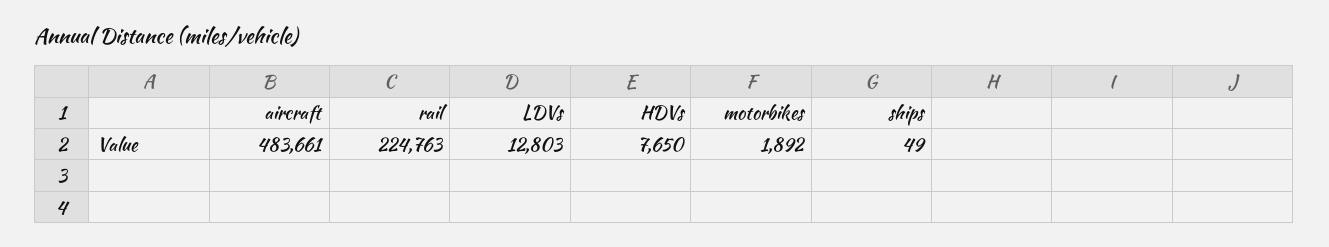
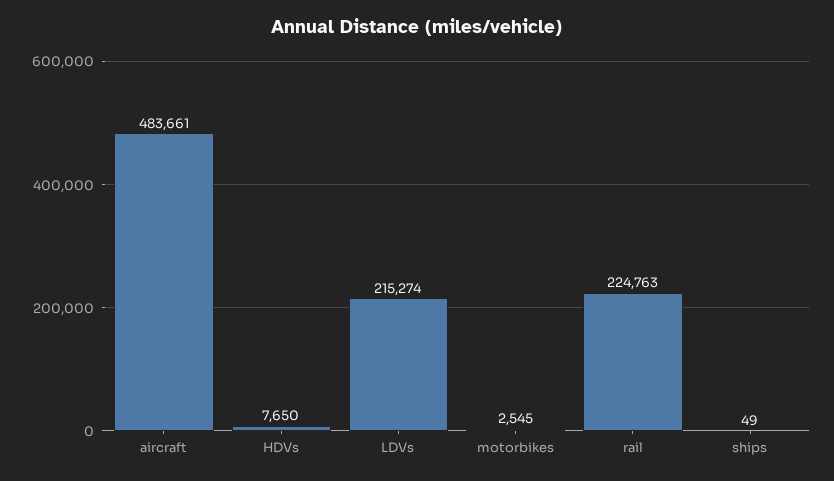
  {
    "aircraft": 483661,
    "rail": 224763,
-   "LDVs": 12803,
+   "LDVs": 215274,
    "HDVs": 7650,
-   "motorbikes": 1892,
+   "motorbikes": 2545,
    "ships": 49
  }

